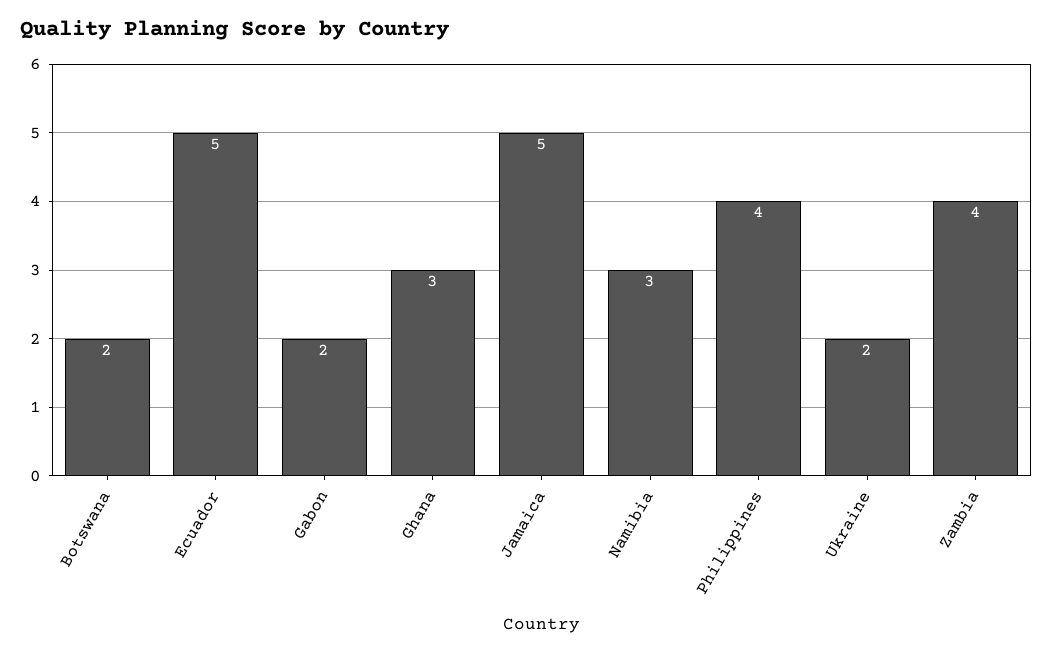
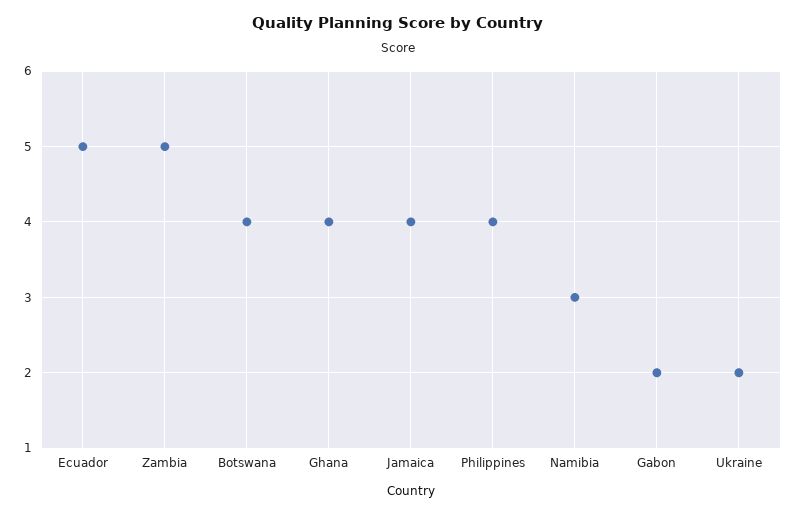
  {
-   "Botswana": 2,
+   "Botswana": 4,
    "Ecuador": 5,
    "Gabon": 2,
-   "Ghana": 3,
+   "Ghana": 4,
-   "Jamaica": 5,
+   "Jamaica": 4,
    "Namibia": 3,
    "Philippines": 4,
    "Ukraine": 2,
-   "Zambia": 4
+   "Zambia": 5
  }

